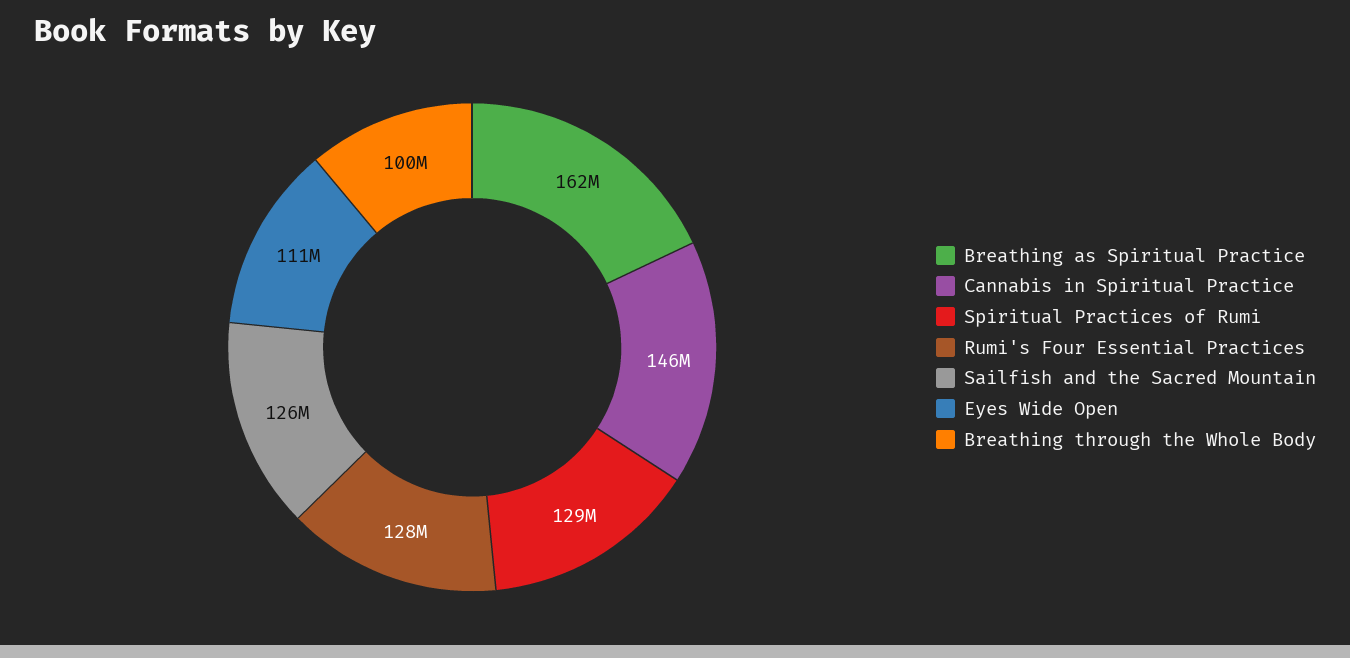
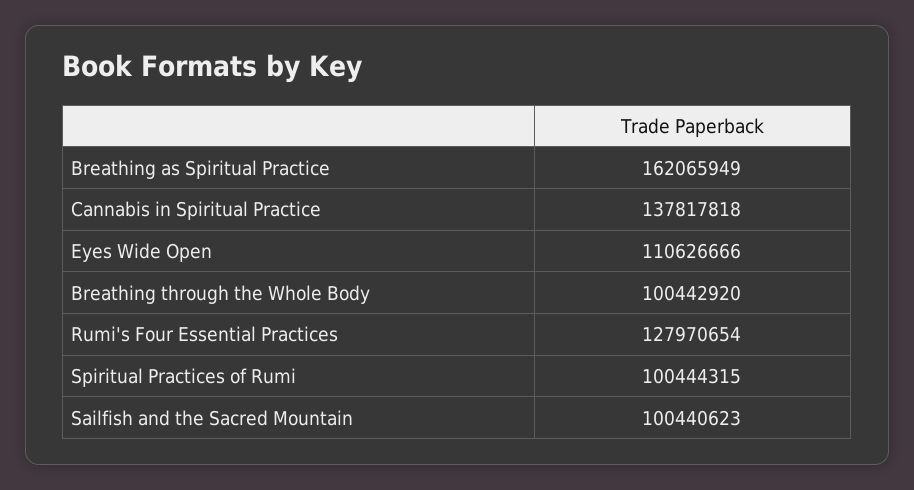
  {
    "Breathing as Spiritual Practice": 162065949,
-   "Cannabis in Spiritual Practice": 146000000,
+   "Cannabis in Spiritual Practice": 137817818,
-   "Spiritual Practices of Rumi": 129000000,
+   "Spiritual Practices of Rumi": 100444315,
    "Rumi's Four Essential Practices": 127970654,
-   "Sailfish and the Sacred Mountain": 126000000,
+   "Sailfish and the Sacred Mountain": 100440623,
    "Eyes Wide Open": 110626666,
    "Breathing through the Whole Body": 100442920
  }

